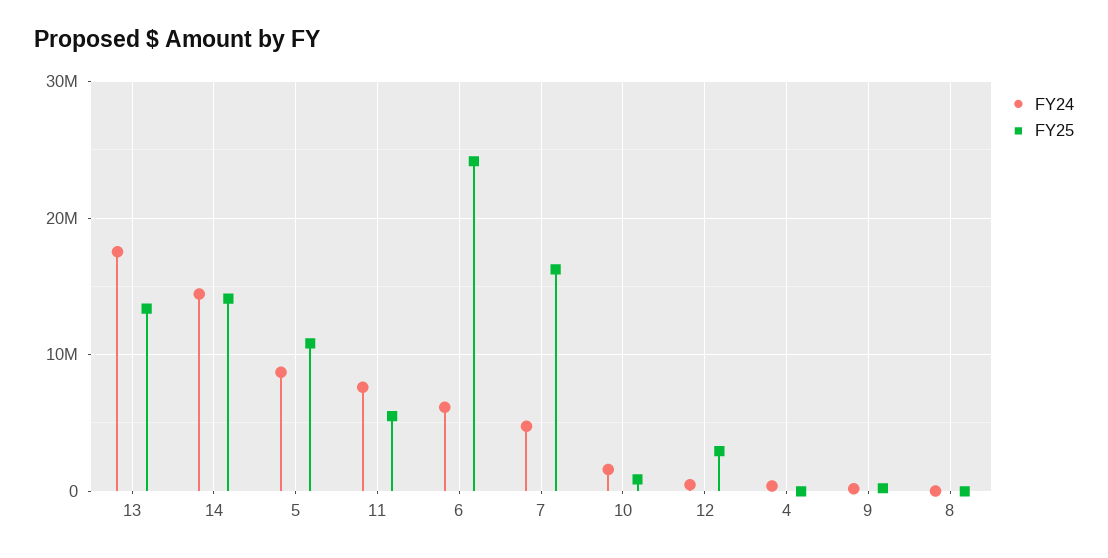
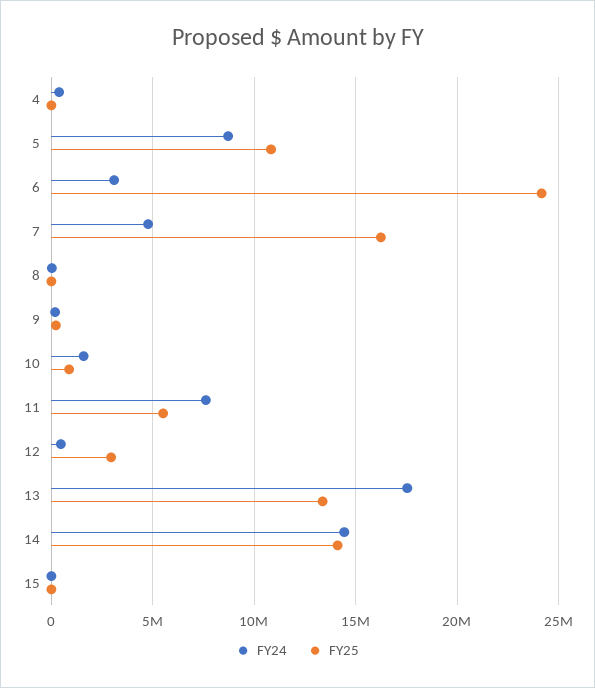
  {
    "FY24": {
      "13": 17500000,
      "14": 14500000,
      "5": 8500000,
      "11": 7500000,
-     "6": 6000000,
+     "6": 3000000,
      "7": 5000000,
      "10": 1500000,
      "12": 500000,
      "4": 500000,
      "9": 0,
-     "8": 0
+     "8": 0,
+     "15": 0
    },
    "FY25": {
      "13": 13500000,
      "14": 14000000,
      "5": 11000000,
      "11": 5500000,
      "6": 24000000,
      "7": 16000000,
      "10": 1000000,
      "12": 3000000,
      "4": 0,
      "9": 0,
-     "8": 0
+     "8": 0,
+     "15": 0
    }
  }

